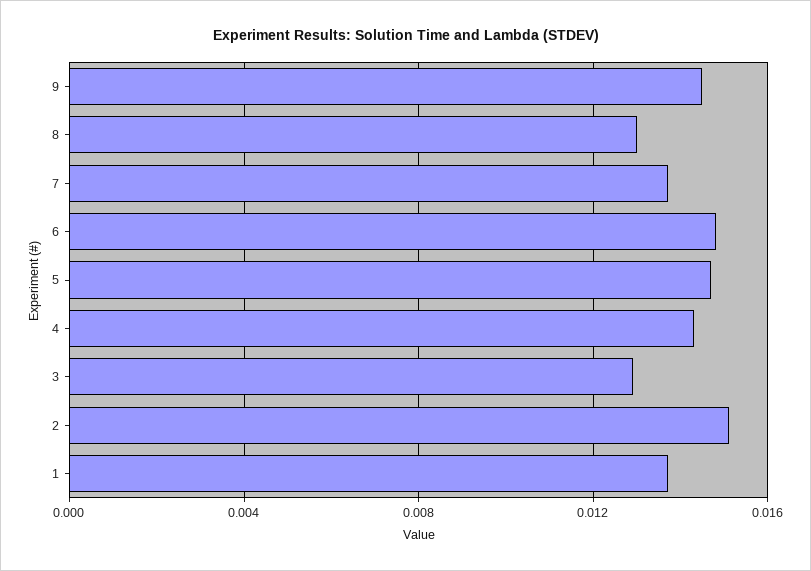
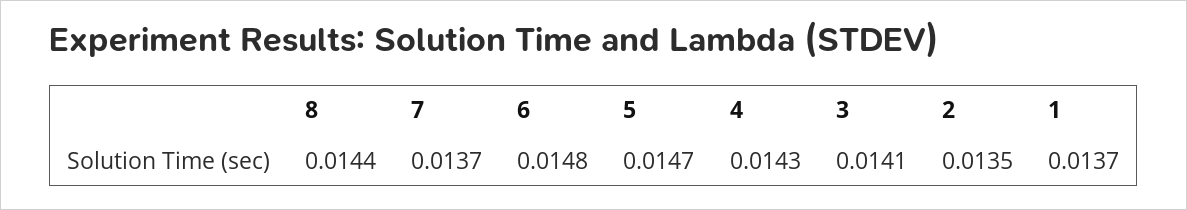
  {
-   "9": 0.0145,
-   "8": 0.013,
+   "8": 0.0144,
    "7": 0.0137,
    "6": 0.0148,
    "5": 0.0147,
    "4": 0.0143,
-   "3": 0.013,
+   "3": 0.0141,
-   "2": 0.015,
+   "2": 0.0135,
    "1": 0.0137
  }

